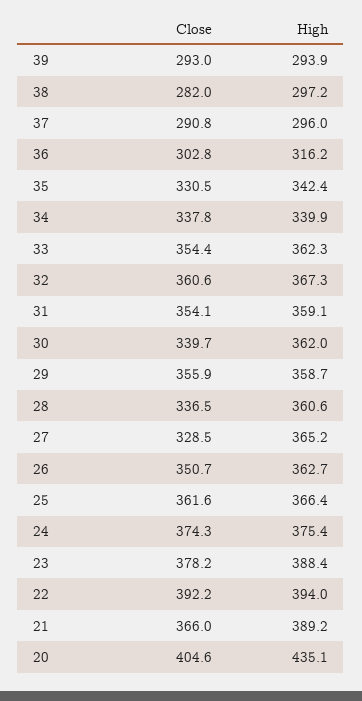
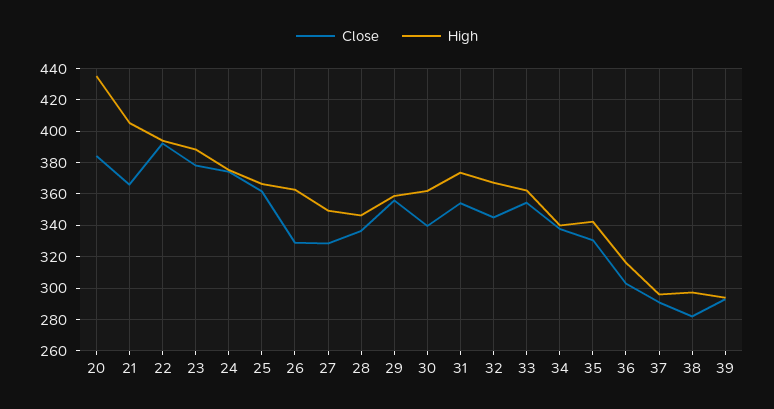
  {
    "Close": {
      "39": 293,
      "38": 282,
      "37": 290.8,
      "36": 302.8,
      "35": 330.5,
      "34": 337.8,
      "33": 354.4,
-     "32": 360.6,
+     "32": 345,
      "31": 354.1,
      "30": 339.7,
      "29": 355.9,
      "28": 336.5,
      "27": 328.5,
-     "26": 350.7,
+     "26": 330,
      "25": 361.6,
      "24": 374.3,
      "23": 378.2,
      "22": 392.2,
      "21": 366,
-     "20": 404.6
+     "20": 385
    },
    "High": {
      "39": 293.9,
      "38": 297.2,
      "37": 296,
      "36": 316.2,
      "35": 342.4,
      "34": 339.9,
      "33": 362.3,
      "32": 367.3,
-     "31": 359.1,
+     "31": 375,
      "30": 362,
      "29": 358.7,
-     "28": 360.6,
+     "28": 345,
-     "27": 365.2,
+     "27": 350,
      "26": 362.7,
      "25": 366.4,
      "24": 375.4,
      "23": 388.4,
      "22": 394,
-     "21": 389.2,
+     "21": 405,
      "20": 435.1
    }
  }

